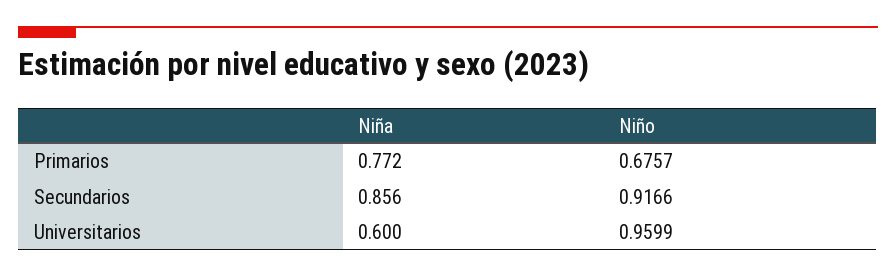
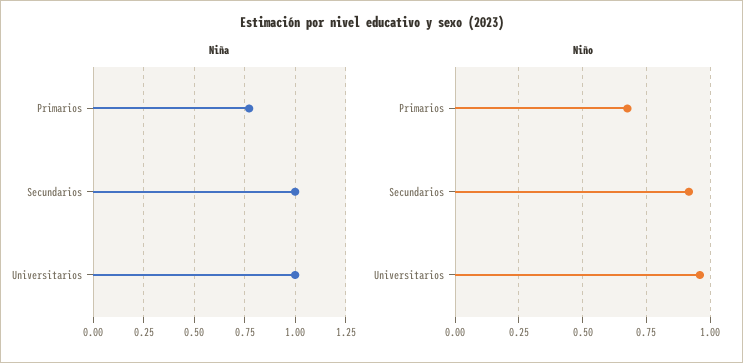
  {
    "Niña": {
      "Primarios": 0.772,
-     "Secundarios": 0.856,
+     "Secundarios": 1,
-     "Universitarios": 0.6
+     "Universitarios": 1
    },
    "Niño": {
      "Primarios": 0.6757,
      "Secundarios": 0.9166,
      "Universitarios": 0.9599
    }
  }

